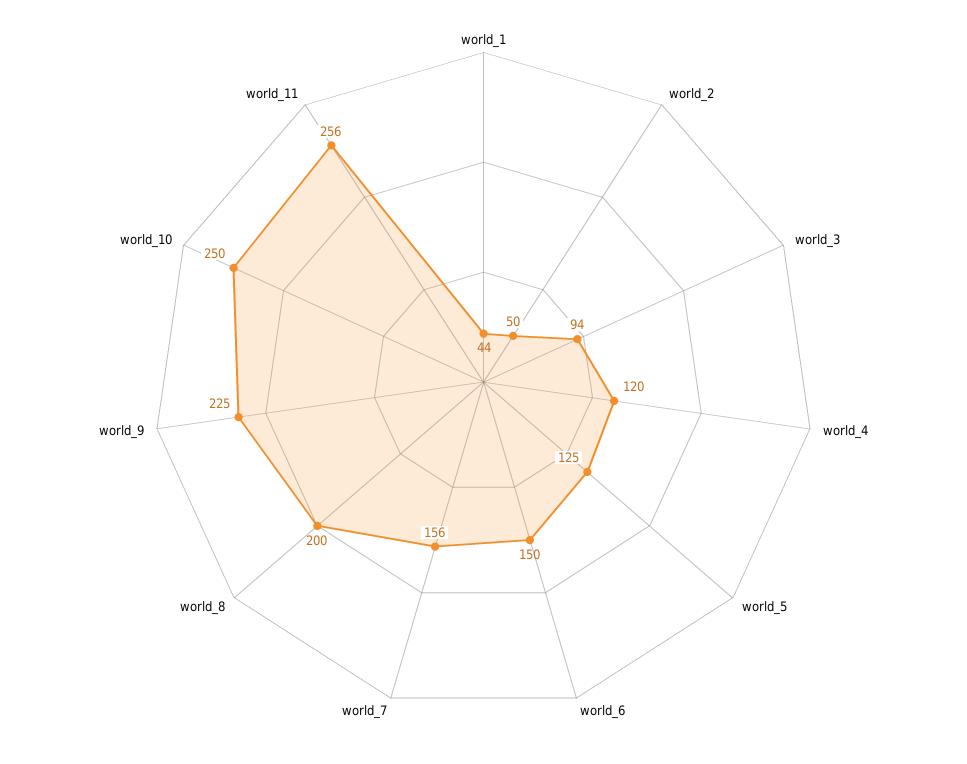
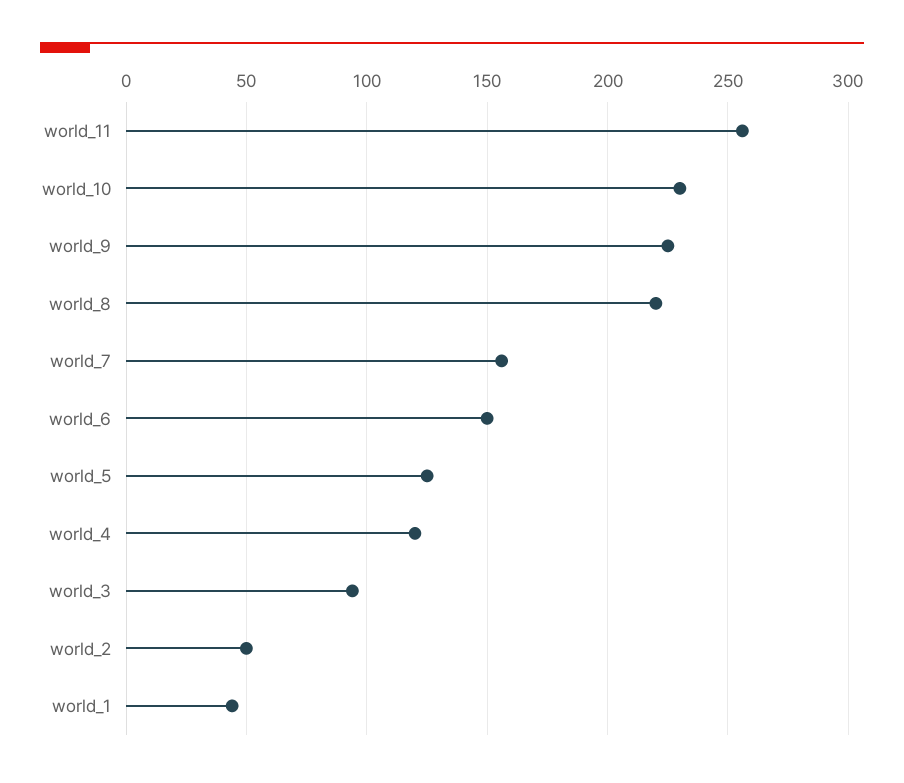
  {
    "world_1": 44,
    "world_2": 50,
    "world_3": 94,
    "world_4": 120,
    "world_5": 125,
    "world_6": 150,
    "world_7": 156,
-   "world_8": 200,
+   "world_8": 220,
    "world_9": 225,
-   "world_10": 250,
+   "world_10": 230,
    "world_11": 256
  }

